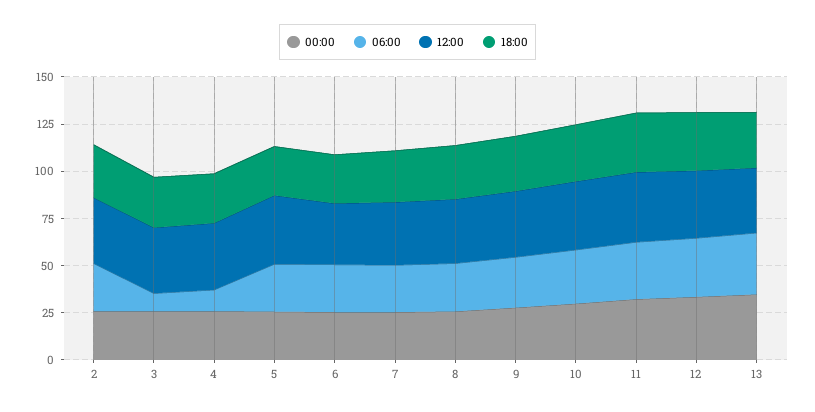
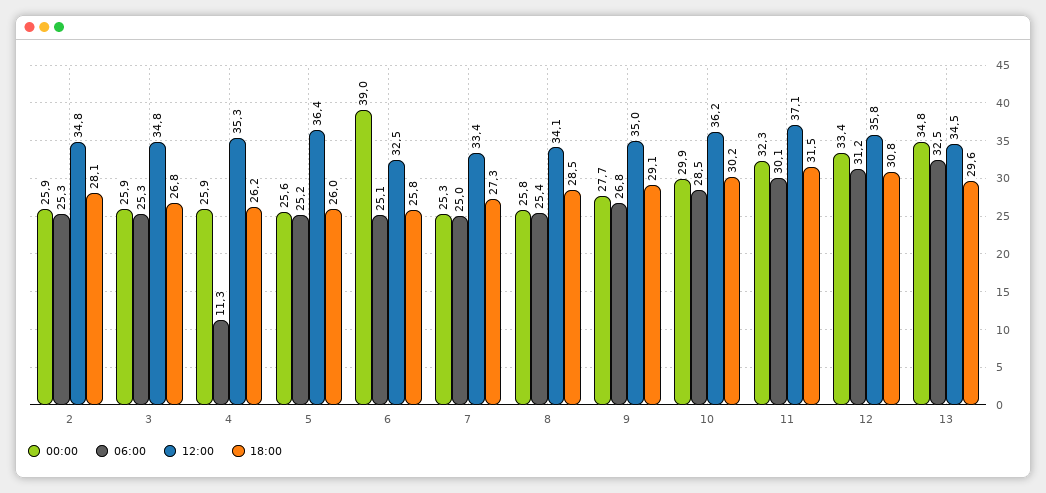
  {
    "00:00": {
      "2": 25.9,
      "3": 25.9,
      "4": 25.9,
      "5": 25.6,
-     "6": 25,
+     "6": 39,
      "7": 25.3,
      "8": 25.8,
      "9": 27.7,
      "10": 29.9,
      "11": 32.3,
      "12": 33.4,
      "13": 34.8
    },
    "06:00": {
      "2": 25.3,
-     "3": 10,
+     "3": 25.3,
      "4": 11.3,
      "5": 25.2,
      "6": 25.1,
      "7": 25,
      "8": 25.4,
      "9": 26.8,
      "10": 28.5,
      "11": 30.1,
      "12": 31.2,
      "13": 32.5
    },
    "12:00": {
      "2": 34.8,
      "3": 34.8,
      "4": 35.3,
      "5": 36.4,
      "6": 32.5,
      "7": 33.4,
      "8": 34.1,
      "9": 35,
      "10": 36.2,
      "11": 37.1,
      "12": 35.8,
      "13": 34.5
    },
    "18:00": {
      "2": 28.1,
      "3": 26.8,
      "4": 26.2,
      "5": 26,
      "6": 25.8,
      "7": 27.3,
      "8": 28.5,
      "9": 29.1,
      "10": 30.2,
      "11": 31.5,
      "12": 30.8,
      "13": 29.6
    }
  }

